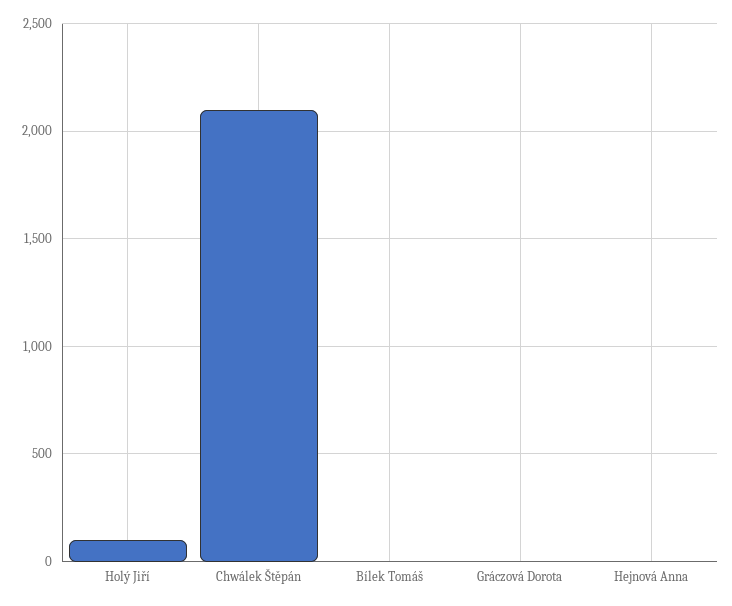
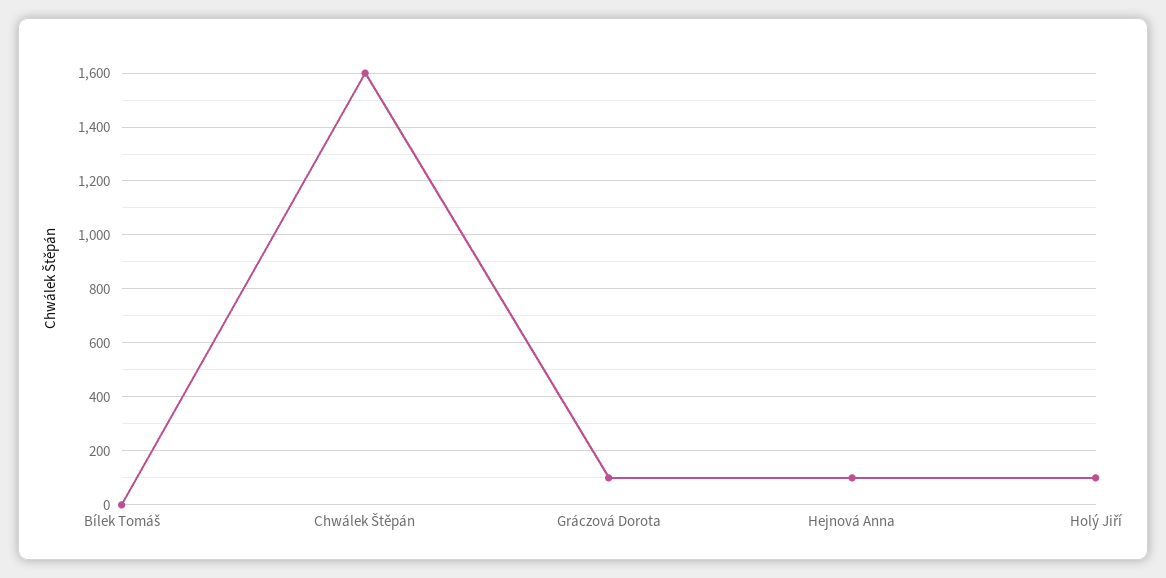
  {
    "Holý Jiří": 100,
-   "Chwálek Štěpán": 2100,
+   "Chwálek Štěpán": 1600,
    "Bílek Tomáš": 0,
-   "Gráczová Dorota": 0,
+   "Gráczová Dorota": 100,
-   "Hejnová Anna": 0
+   "Hejnová Anna": 100
  }

